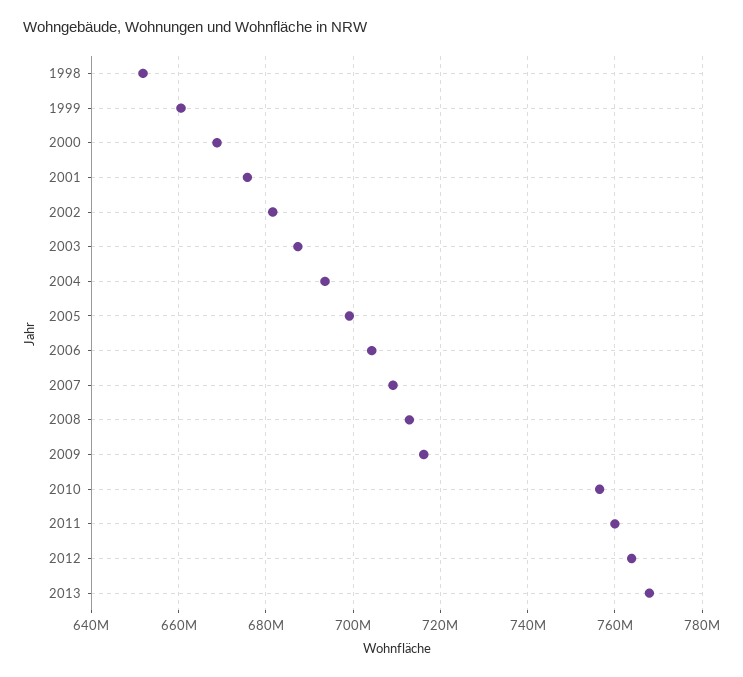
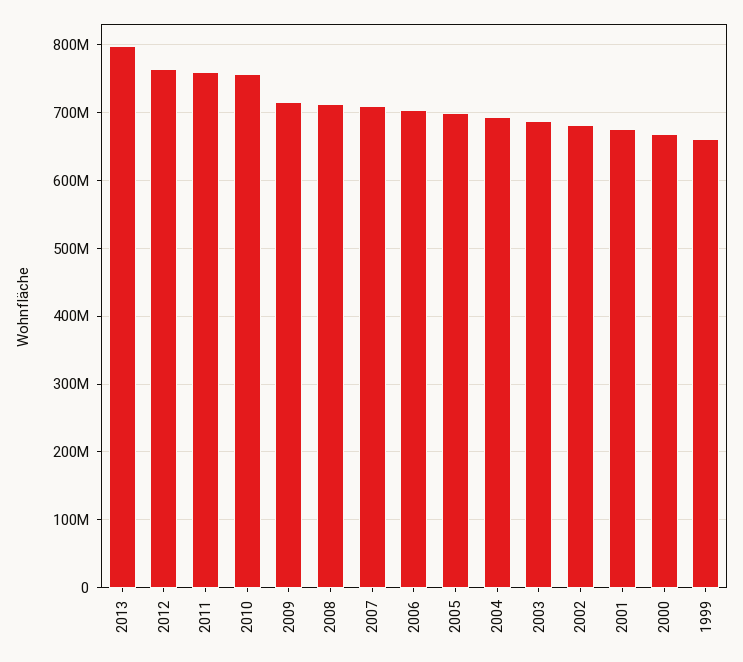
  {
-   "1998": 652000000,
    "1999": 660000000,
    "2000": 668000000,
    "2001": 676000000,
    "2002": 682000000,
    "2003": 688000000,
    "2004": 694000000,
    "2005": 700000000,
    "2006": 704000000,
    "2007": 710000000,
    "2008": 712000000,
    "2009": 716000000,
    "2010": 756000000,
    "2011": 760000000,
    "2012": 764000000,
-   "2013": 768000000
+   "2013": 800000000
  }

